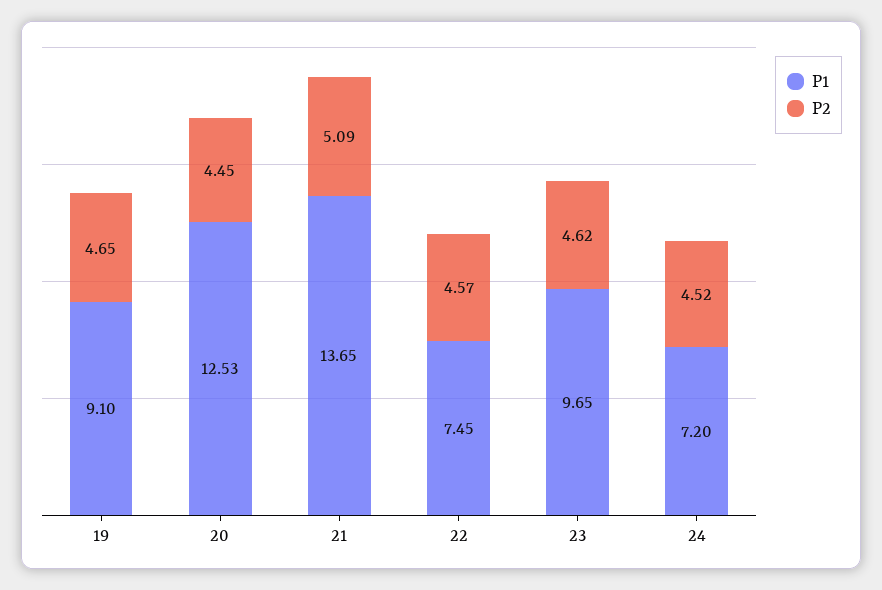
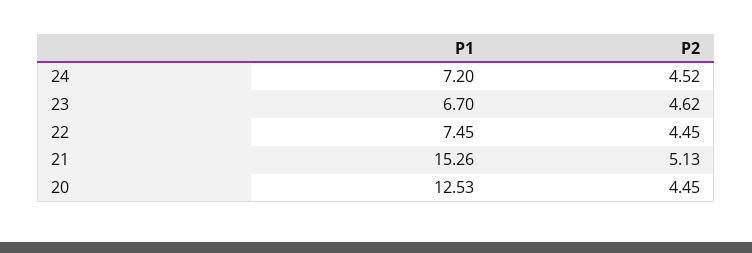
  {
    "P1": {
-     "19": 9.1,
      "20": 12.53,
-     "21": 13.65,
+     "21": 15.26,
      "22": 7.45,
-     "23": 9.65,
+     "23": 6.7,
      "24": 7.2
    },
    "P2": {
-     "19": 4.65,
      "20": 4.45,
-     "21": 5.09,
+     "21": 5.13,
-     "22": 4.57,
+     "22": 4.45,
      "23": 4.62,
      "24": 4.52
    }
  }

